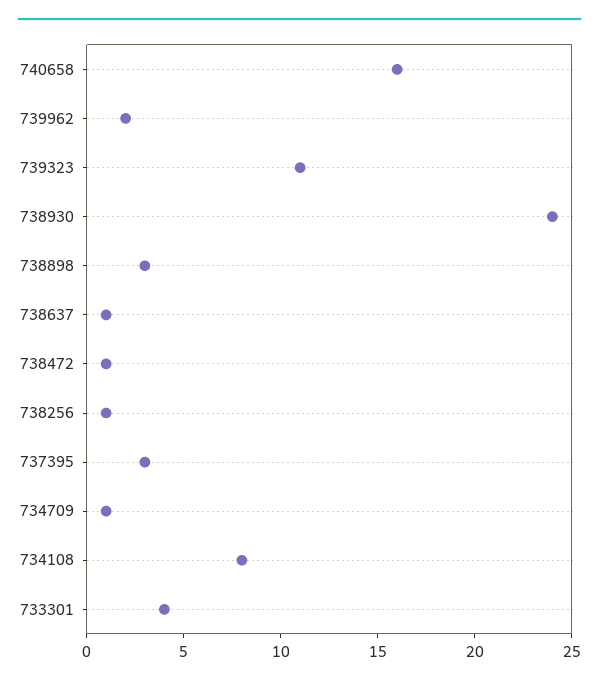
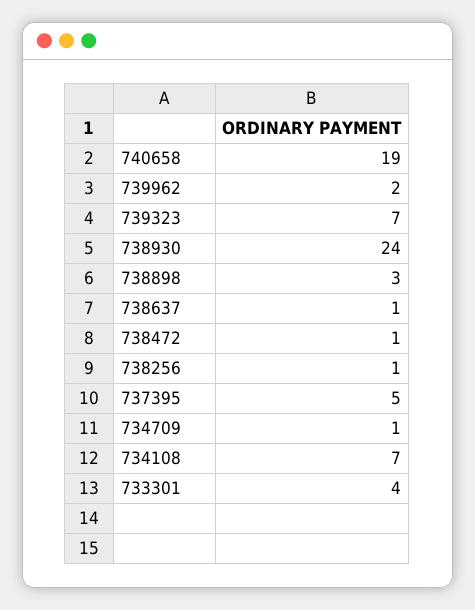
  {
-   "740658": 16,
+   "740658": 19,
    "739962": 2,
-   "739323": 11,
+   "739323": 7,
    "738930": 24,
    "738898": 3,
    "738637": 1,
    "738472": 1,
    "738256": 1,
-   "737395": 3,
+   "737395": 5,
    "734709": 1,
-   "734108": 8,
+   "734108": 7,
    "733301": 4
  }

